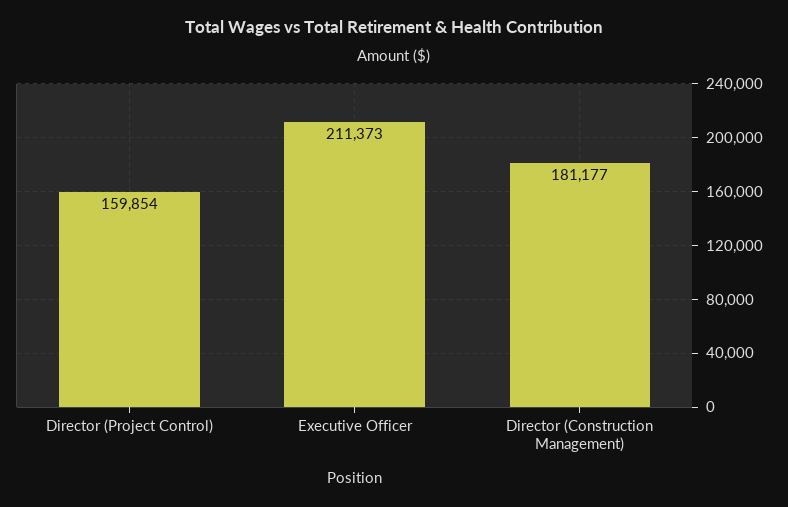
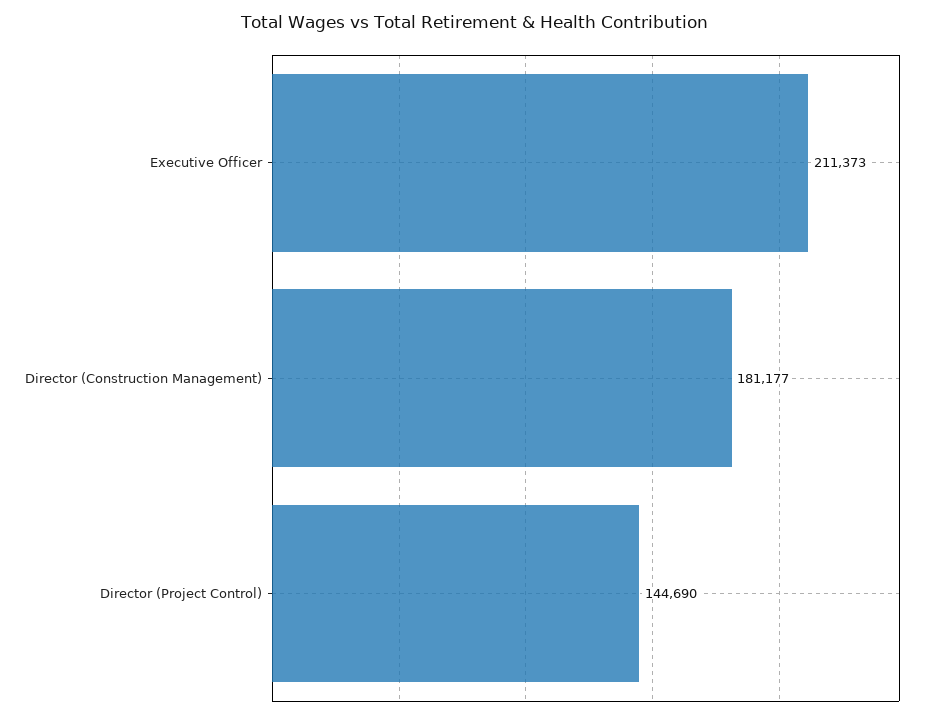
  {
-   "Director (Project Control)": 159854,
+   "Director (Project Control)": 144690,
    "Executive Officer": 211373,
    "Director (Construction Management)": 181177
  }

